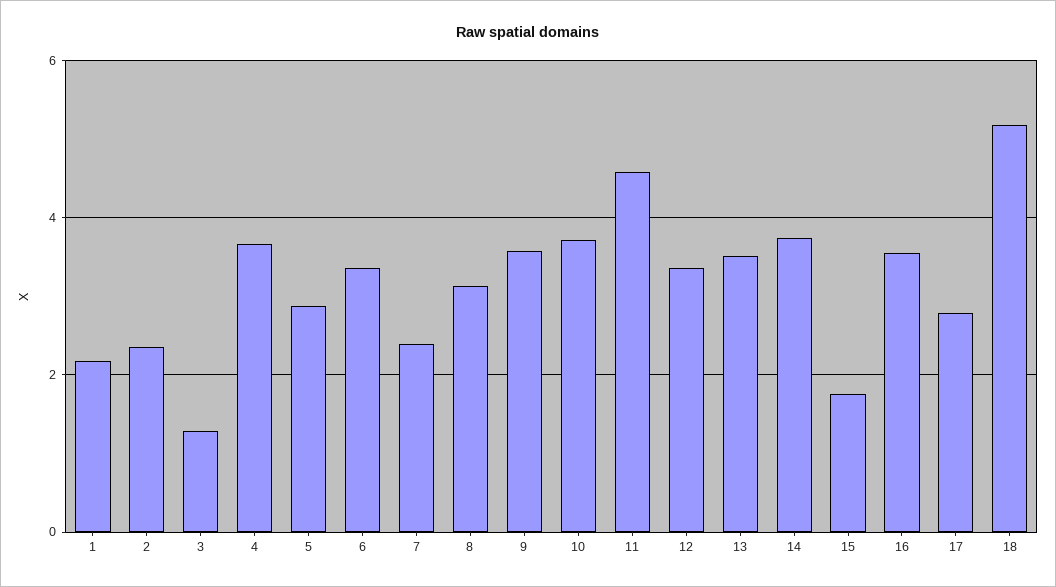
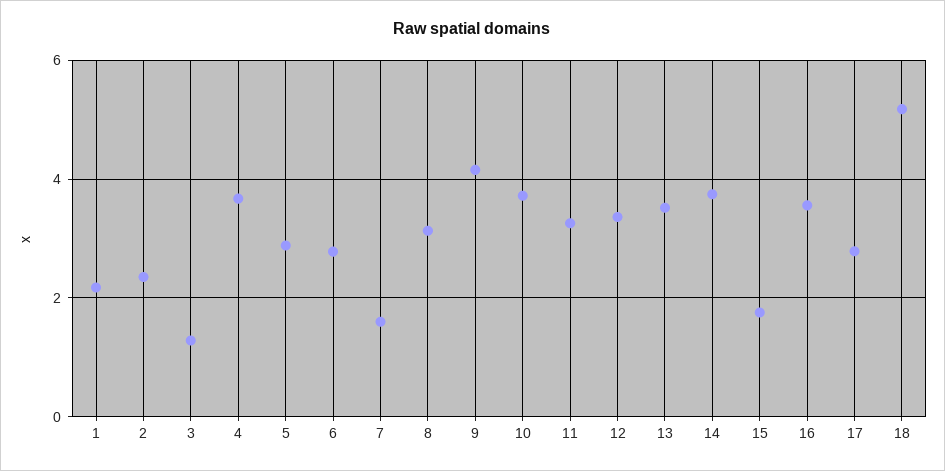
  {
    "1": 2.2,
    "2": 2.4,
    "3": 1.2,
    "4": 3.6,
    "5": 2.8,
-   "6": 3.4,
+   "6": 2.8,
-   "7": 2.4,
+   "7": 1.6,
    "8": 3.2,
-   "9": 3.6,
+   "9": 4.2,
    "10": 3.8,
-   "11": 4.6,
+   "11": 3.2,
    "12": 3.4,
    "13": 3.6,
    "14": 3.8,
    "15": 1.8,
    "16": 3.6,
    "17": 2.8,
    "18": 5.2
  }

